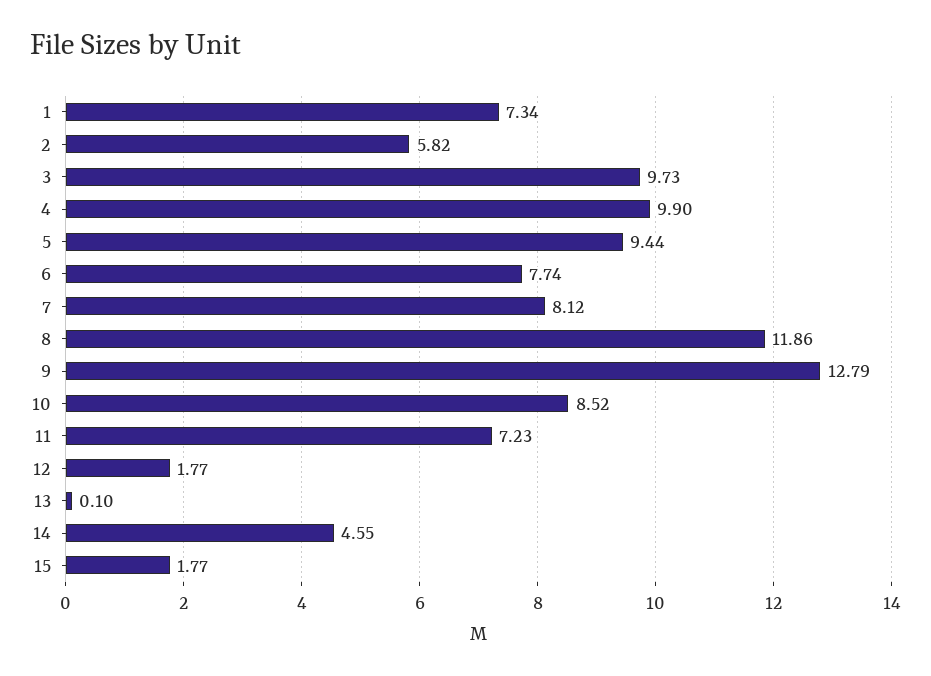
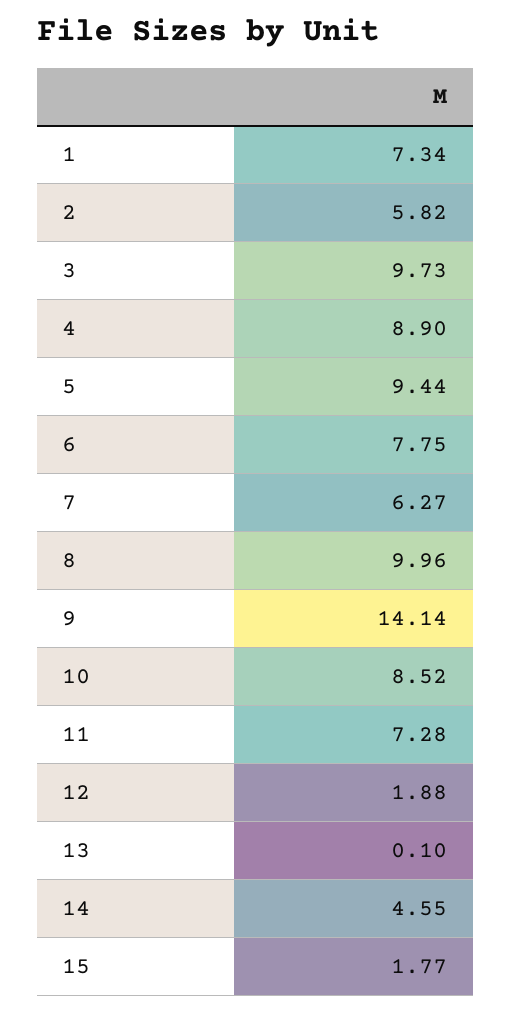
  {
    "1": 7.34,
    "2": 5.82,
    "3": 9.73,
-   "4": 9.9,
+   "4": 8.9,
    "5": 9.44,
-   "6": 7.74,
+   "6": 7.75,
-   "7": 8.12,
+   "7": 6.27,
-   "8": 11.86,
+   "8": 9.96,
-   "9": 12.79,
+   "9": 14.14,
    "10": 8.52,
-   "11": 7.23,
+   "11": 7.28,
-   "12": 1.77,
+   "12": 1.88,
    "13": 0.1,
    "14": 4.55,
    "15": 1.77
  }

